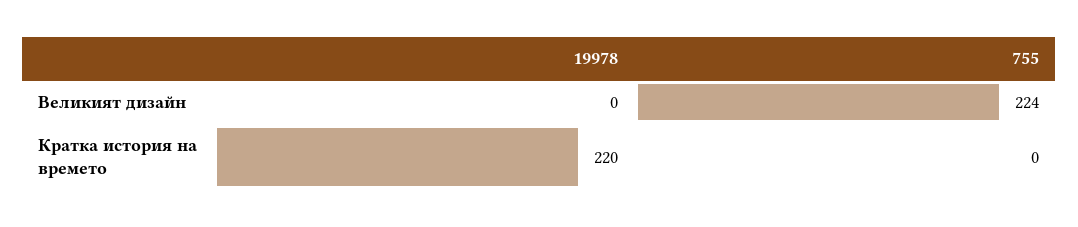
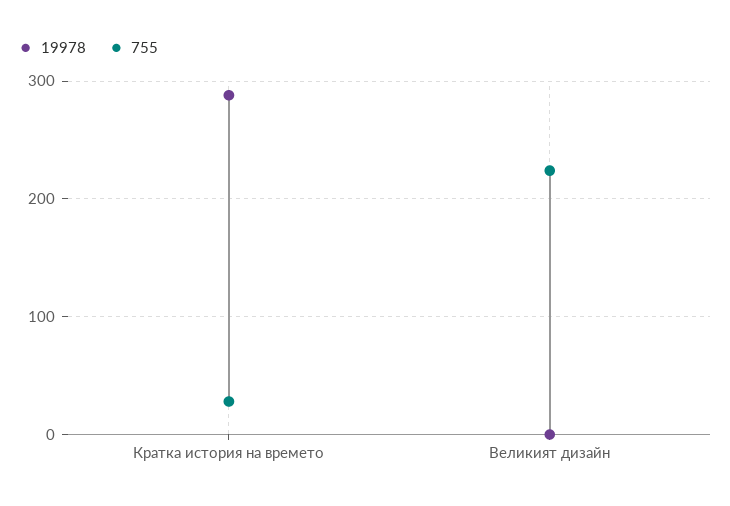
  {
    "19978": {
      "Великият дизайн": 0,
-     "Кратка история на времето": 220
+     "Кратка история на времето": 290
    },
    "755": {
      "Великият дизайн": 224,
-     "Кратка история на времето": 0
+     "Кратка история на времето": 30
    }
  }

